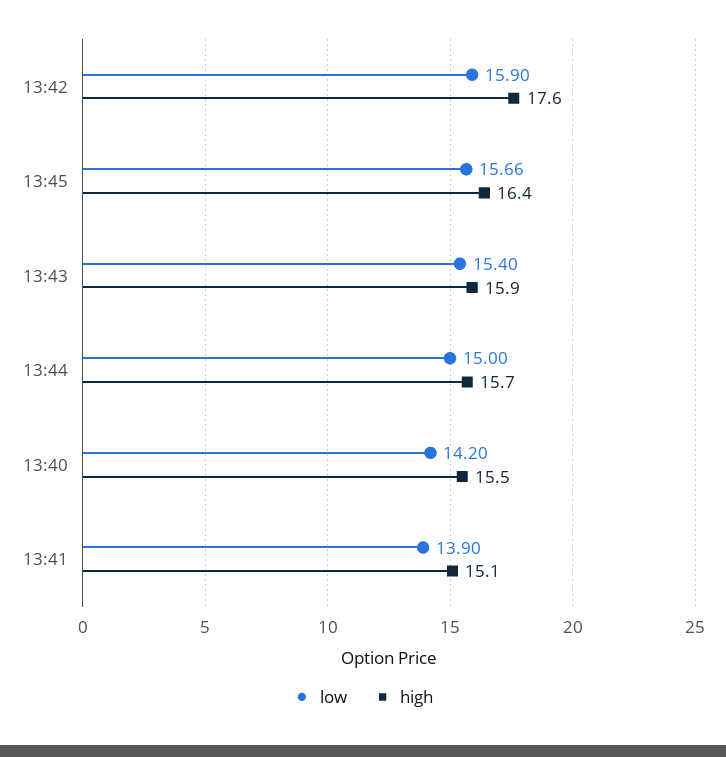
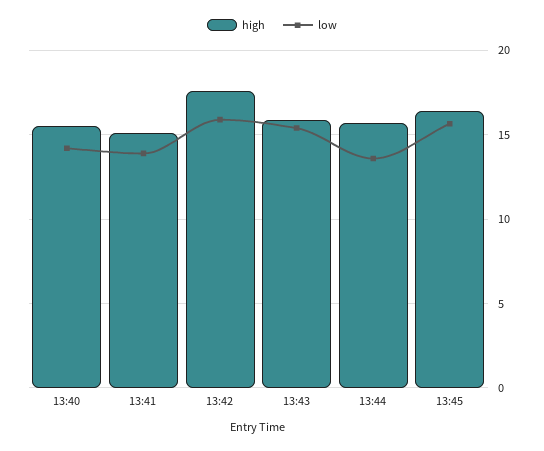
  {
    "low": {
      "13:42": 15.9,
      "13:45": 15.66,
      "13:43": 15.4,
-     "13:44": 15,
+     "13:44": 13.5,
      "13:40": 14.2,
      "13:41": 13.9
    },
    "high": {
      "13:42": 17.6,
      "13:45": 16.4,
      "13:43": 15.9,
      "13:44": 15.7,
      "13:40": 15.5,
      "13:41": 15.1
    }
  }

